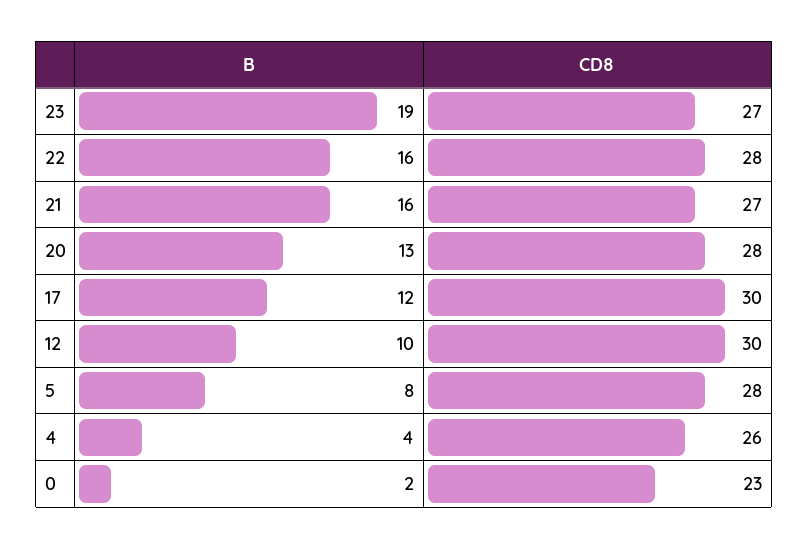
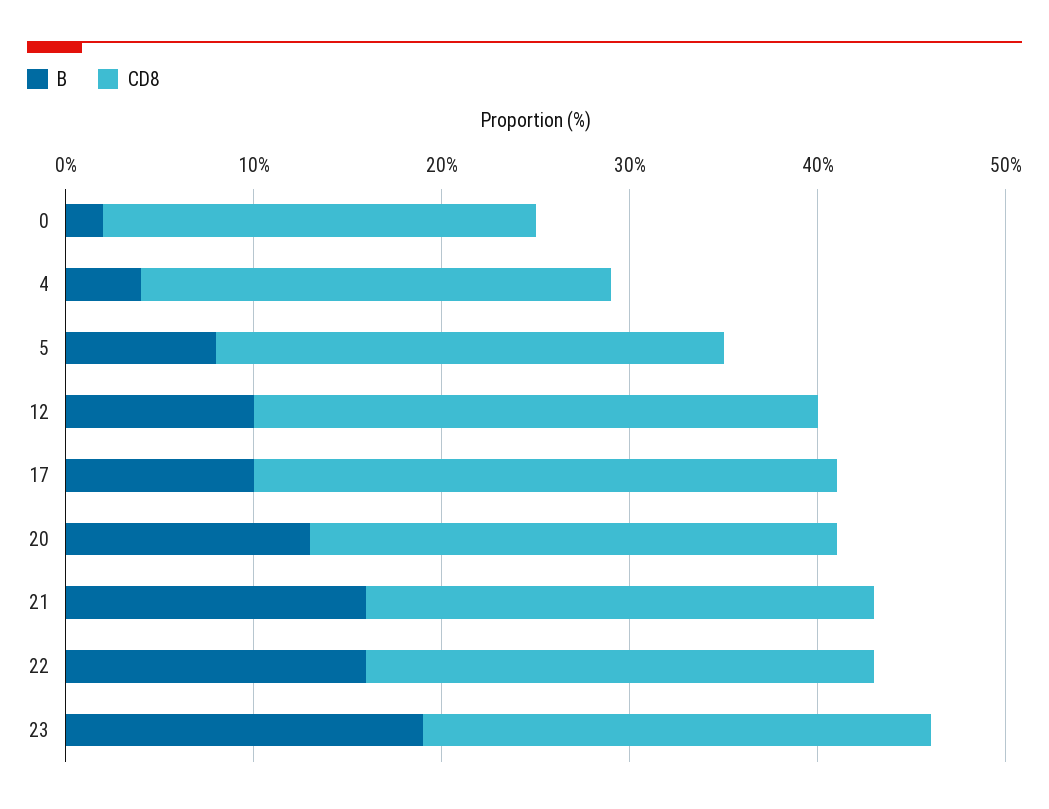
  {
    "B": {
      "23": 19,
      "22": 16,
      "21": 16,
      "20": 13,
-     "17": 12,
+     "17": 10,
      "12": 10,
      "5": 8,
      "4": 4,
      "0": 2
    },
    "CD8": {
      "23": 27,
-     "22": 28,
+     "22": 27,
      "21": 27,
      "20": 28,
-     "17": 30,
+     "17": 31,
      "12": 30,
-     "5": 28,
+     "5": 27,
-     "4": 26,
+     "4": 25,
      "0": 23
    }
  }

